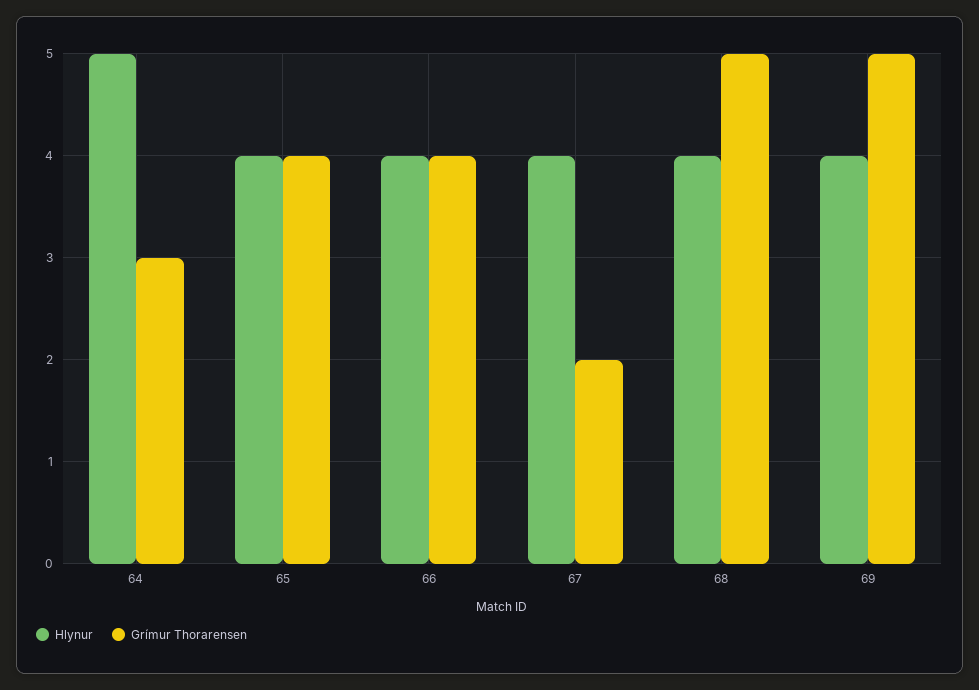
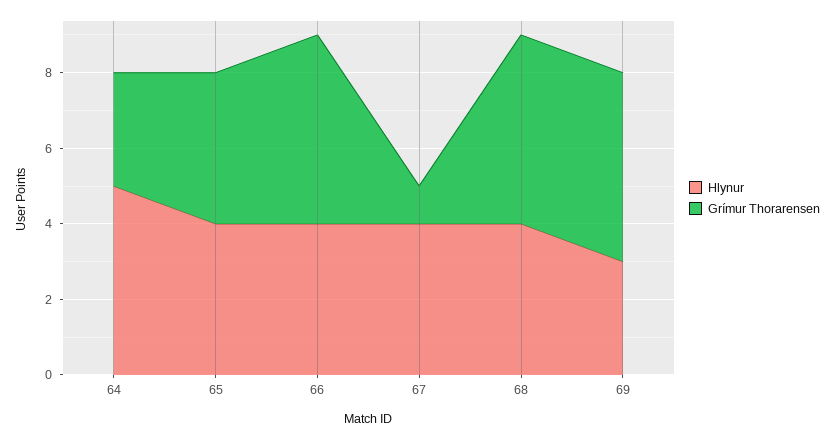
  {
    "Hlynur": {
      "64": 5,
      "65": 4,
      "66": 4,
      "67": 4,
      "68": 4,
-     "69": 4
+     "69": 3
    },
    "Grímur Thorarensen": {
      "64": 3,
      "65": 4,
-     "66": 4,
+     "66": 5,
-     "67": 2,
+     "67": 1,
      "68": 5,
      "69": 5
    }
  }

